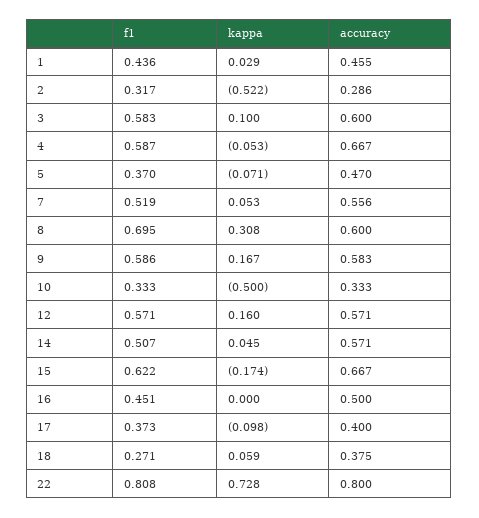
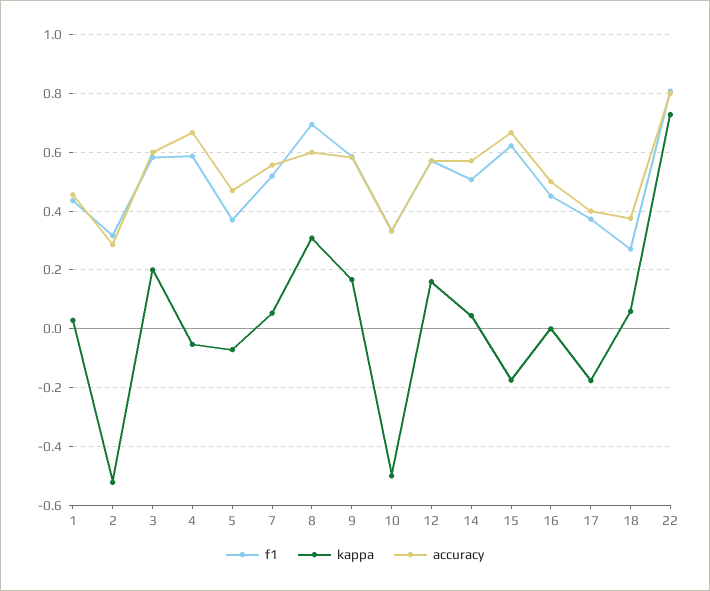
  {
    "f1": {
      "1": 0.436,
      "2": 0.317,
      "3": 0.583,
      "4": 0.587,
      "5": 0.37,
      "7": 0.519,
      "8": 0.695,
      "9": 0.586,
      "10": 0.333,
      "12": 0.571,
      "14": 0.507,
      "15": 0.622,
      "16": 0.451,
      "17": 0.373,
      "18": 0.271,
      "22": 0.808
    },
    "kappa": {
      "1": 0.029,
      "2": -0.522,
-     "3": 0.1,
+     "3": 0.2,
      "4": -0.053,
      "5": -0.071,
      "7": 0.053,
      "8": 0.308,
      "9": 0.167,
      "10": -0.5,
      "12": 0.16,
      "14": 0.045,
      "15": -0.174,
      "16": 0,
-     "17": -0.098,
+     "17": -0.175,
      "18": 0.059,
      "22": 0.728
    },
    "accuracy": {
      "1": 0.455,
      "2": 0.286,
      "3": 0.6,
      "4": 0.667,
      "5": 0.47,
      "7": 0.556,
      "8": 0.6,
      "9": 0.583,
      "10": 0.333,
      "12": 0.571,
      "14": 0.571,
      "15": 0.667,
      "16": 0.5,
      "17": 0.4,
      "18": 0.375,
      "22": 0.8
    }
  }

